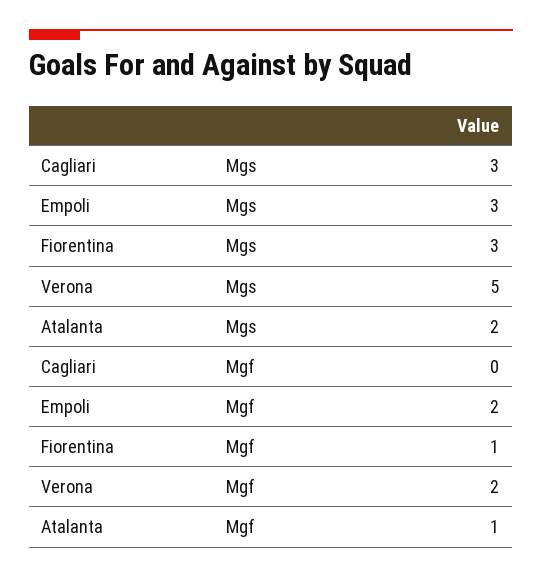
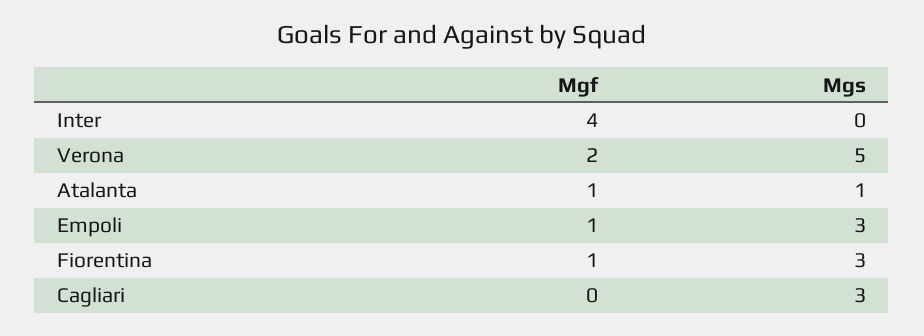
  {
    "Cagliari": {
      "Mgs": 3,
      "Mgf": 0
    },
    "Empoli": {
      "Mgs": 3,
-     "Mgf": 2
+     "Mgf": 1
    },
    "Fiorentina": {
      "Mgs": 3,
      "Mgf": 1
    },
    "Verona": {
      "Mgs": 5,
      "Mgf": 2
    },
    "Atalanta": {
-     "Mgs": 2,
+     "Mgs": 1,
      "Mgf": 1
-   }
+   },
+   "Inter": {
+     "Mgf": 4,
+     "Mgs": 0
+   }
  }

